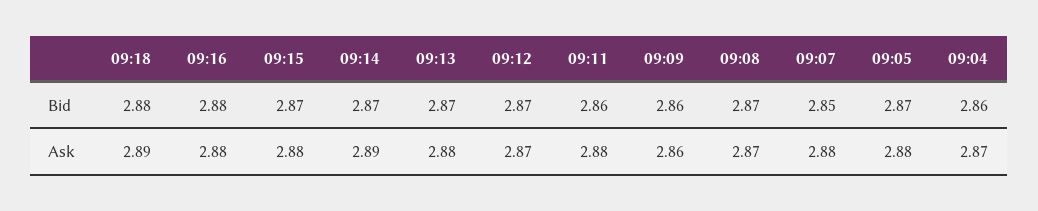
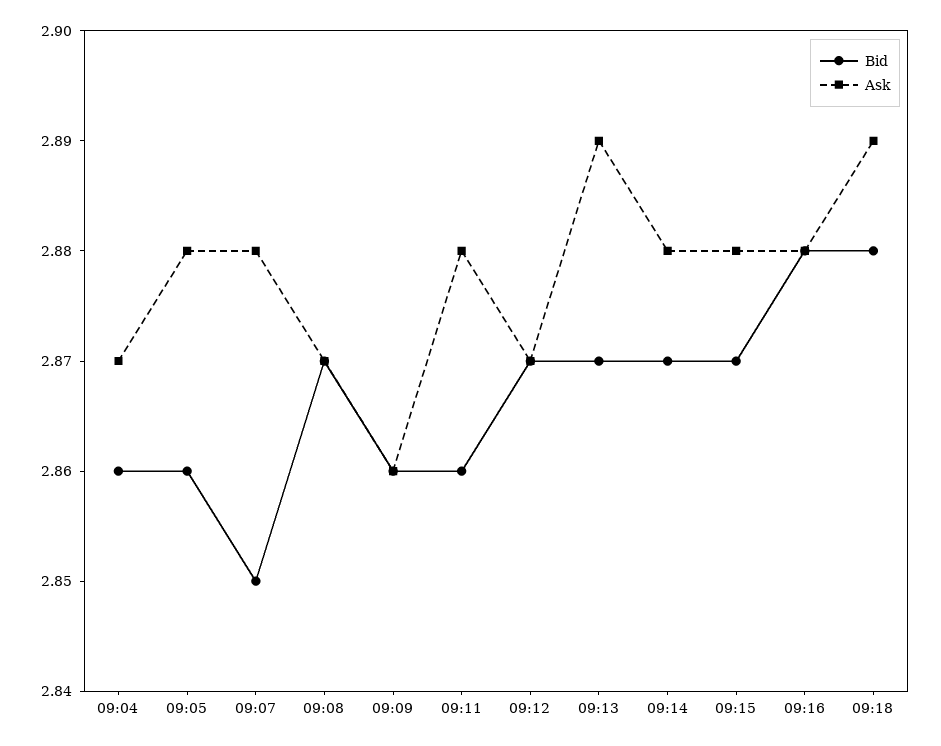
  {
    "Bid": {
      "09:18": 2.88,
      "09:16": 2.88,
      "09:15": 2.87,
      "09:14": 2.87,
      "09:13": 2.87,
      "09:12": 2.87,
      "09:11": 2.86,
      "09:09": 2.86,
      "09:08": 2.87,
      "09:07": 2.85,
-     "09:05": 2.87,
+     "09:05": 2.86,
      "09:04": 2.86
    },
    "Ask": {
      "09:18": 2.89,
      "09:16": 2.88,
      "09:15": 2.88,
-     "09:14": 2.89,
+     "09:14": 2.88,
-     "09:13": 2.88,
+     "09:13": 2.89,
      "09:12": 2.87,
      "09:11": 2.88,
      "09:09": 2.86,
      "09:08": 2.87,
      "09:07": 2.88,
      "09:05": 2.88,
      "09:04": 2.87
    }
  }

